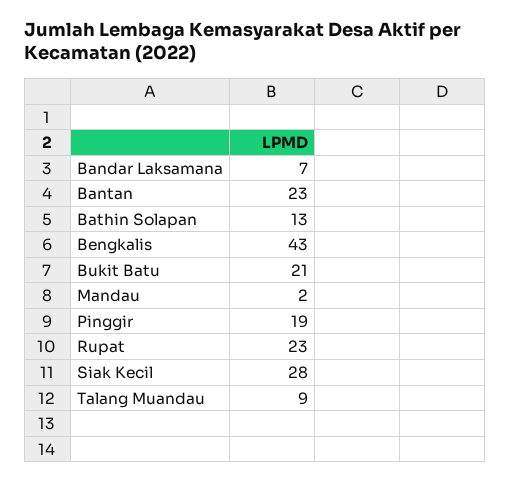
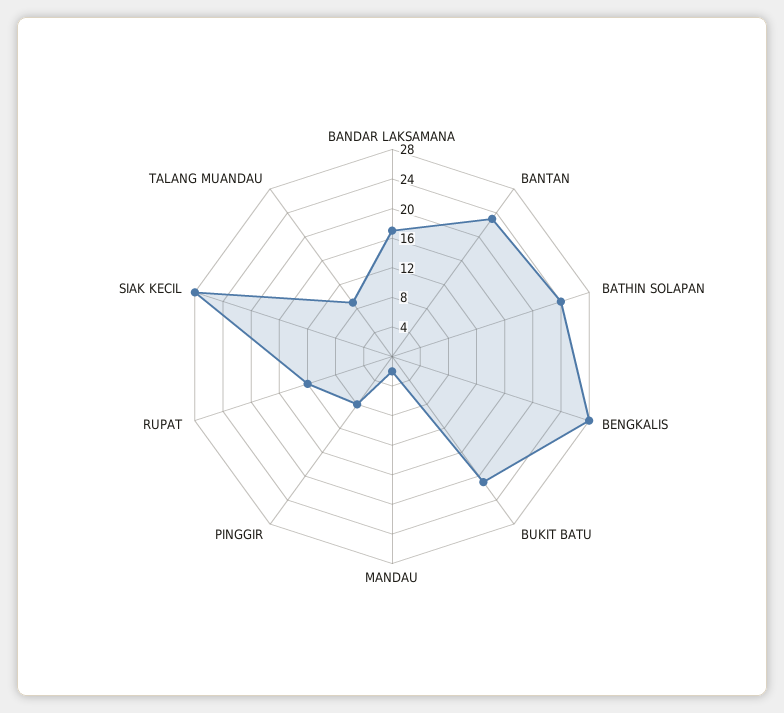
  {
-   "Bandar Laksamana": 7,
+   "Bandar Laksamana": 16,
    "Bantan": 23,
-   "Bathin Solapan": 13,
+   "Bathin Solapan": 24,
-   "Bengkalis": 43,
+   "Bengkalis": 28,
    "Bukit Batu": 21,
    "Mandau": 2,
-   "Pinggir": 19,
+   "Pinggir": 8,
-   "Rupat": 23,
+   "Rupat": 12,
    "Siak Kecil": 28,
    "Talang Muandau": 9
  }

